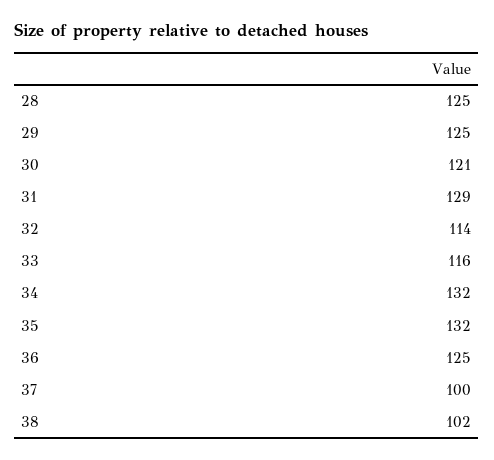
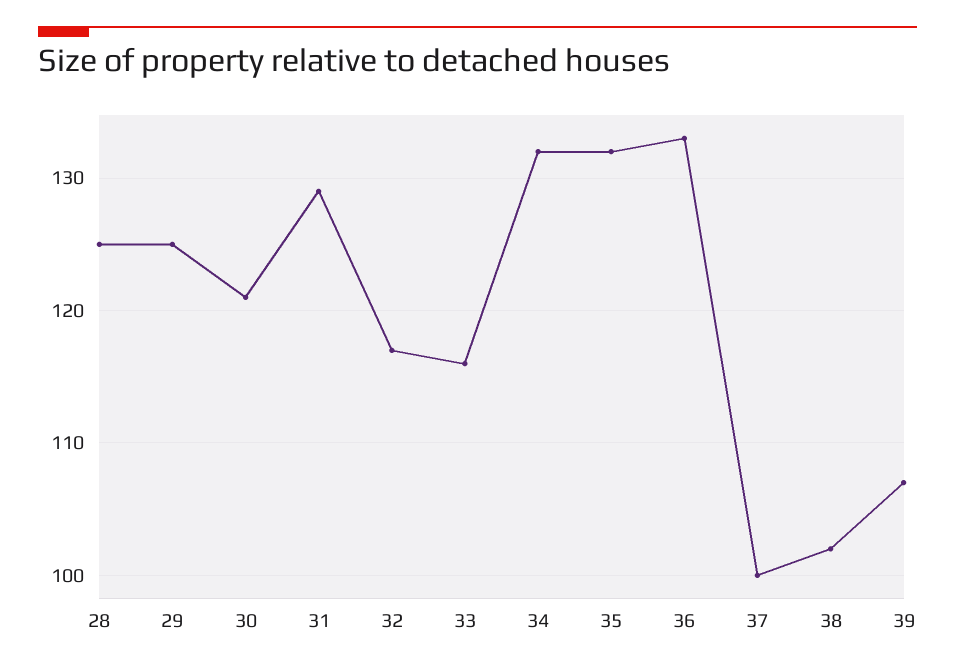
  {
    "28": 125,
    "29": 125,
    "30": 121,
    "31": 129,
-   "32": 114,
+   "32": 117,
    "33": 116,
    "34": 132,
    "35": 132,
-   "36": 125,
+   "36": 133,
    "37": 100,
-   "38": 102
+   "38": 102,
+   "39": 107
  }

